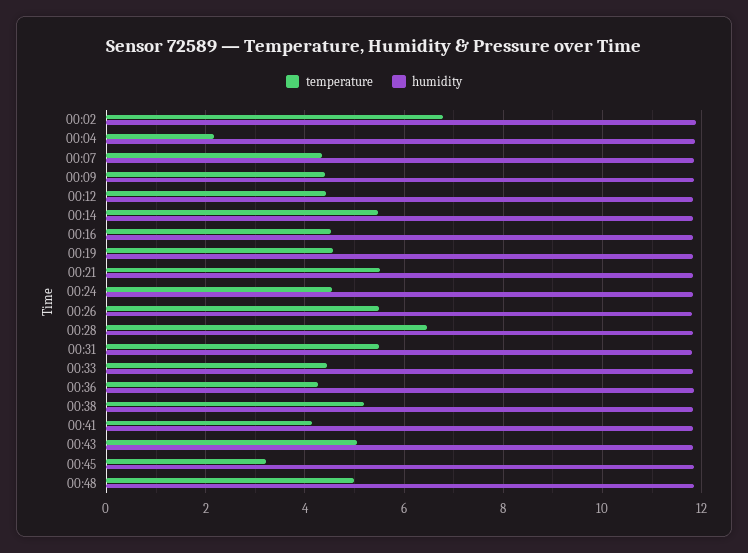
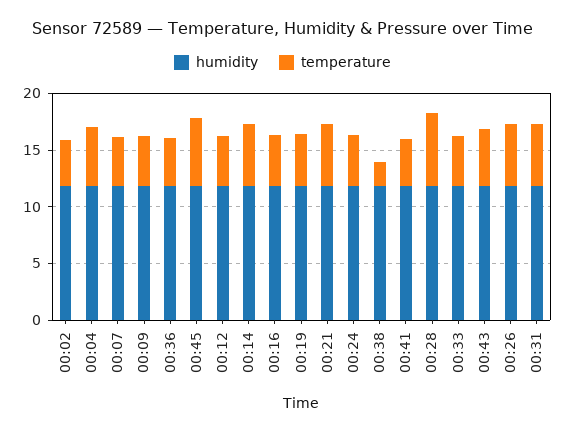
  {
    "temperature": {
-     "00:02": 6.8,
+     "00:02": 4,
-     "00:04": 2.2,
+     "00:04": 5,
      "00:07": 4.4,
      "00:09": 4.4,
      "00:12": 4.4,
      "00:14": 5.4,
      "00:16": 4.6,
      "00:19": 4.6,
      "00:21": 5.6,
      "00:24": 4.6,
      "00:26": 5.6,
      "00:28": 6.4,
      "00:31": 5.4,
      "00:33": 4.4,
      "00:36": 4.2,
-     "00:38": 5.2,
+     "00:38": 2,
      "00:41": 4.2,
      "00:43": 5,
-     "00:45": 3.2,
+     "00:45": 6
-     "00:48": 5
    },
    "humidity": {
      "00:02": 11.8,
      "00:04": 11.8,
      "00:07": 11.8,
      "00:09": 11.8,
      "00:12": 11.8,
      "00:14": 11.8,
      "00:16": 11.8,
      "00:19": 11.8,
      "00:21": 11.8,
      "00:24": 11.8,
      "00:26": 11.8,
      "00:28": 11.8,
      "00:31": 11.8,
      "00:33": 11.8,
      "00:36": 11.8,
      "00:38": 11.8,
      "00:41": 11.8,
      "00:43": 11.8,
-     "00:45": 11.8,
+     "00:45": 11.8
-     "00:48": 11.8
    }
  }

